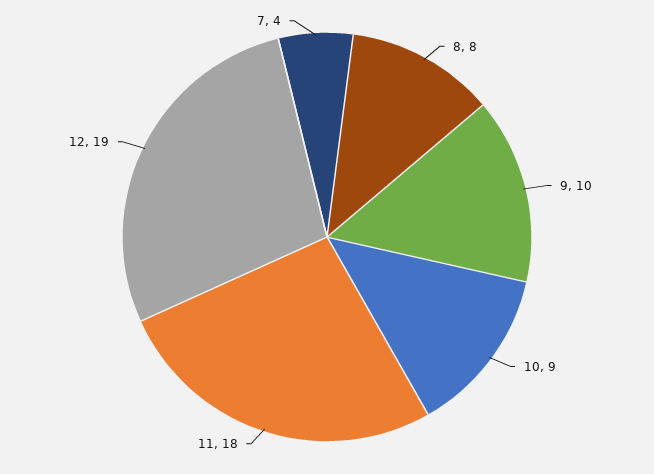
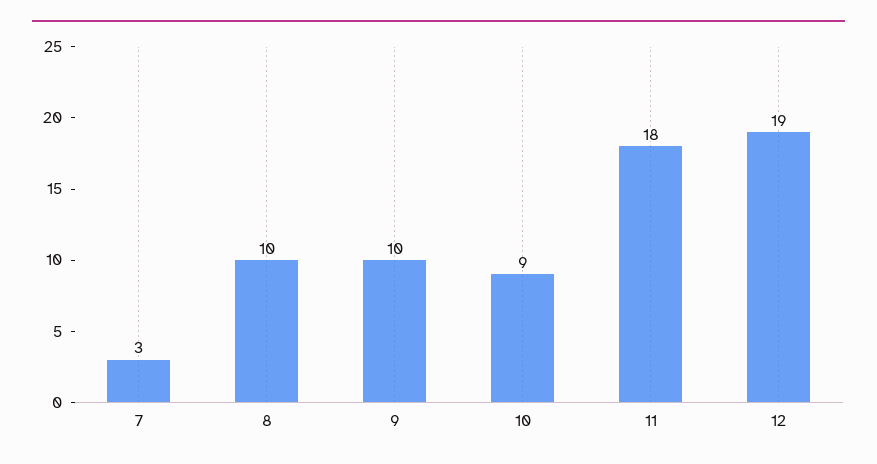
  {
-   "8": 8,
+   "8": 10,
    "9": 10,
    "10": 9,
    "11": 18,
    "12": 19,
-   "7": 4
+   "7": 3
  }

